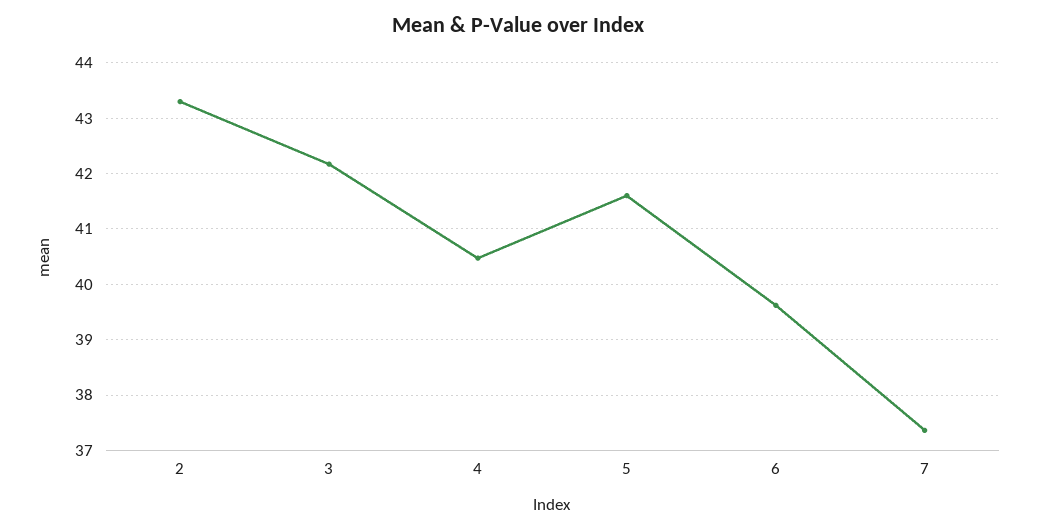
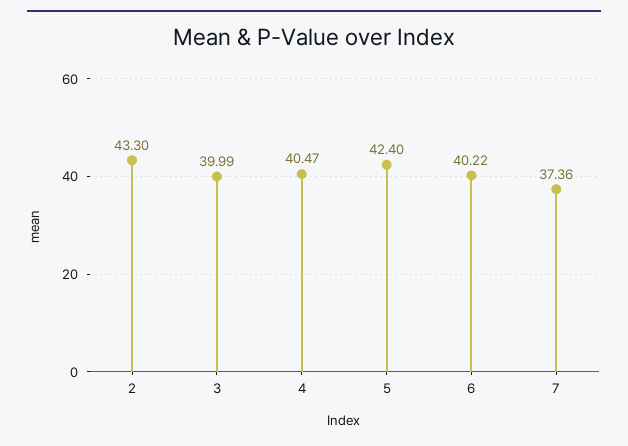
  {
    "2": 43.3,
-   "3": 42.2,
+   "3": 39.99,
    "4": 40.47,
-   "5": 41.6,
+   "5": 42.4,
-   "6": 39.6,
+   "6": 40.22,
    "7": 37.36
  }

